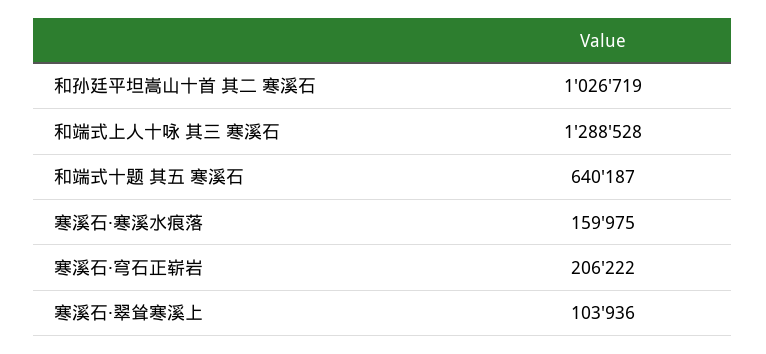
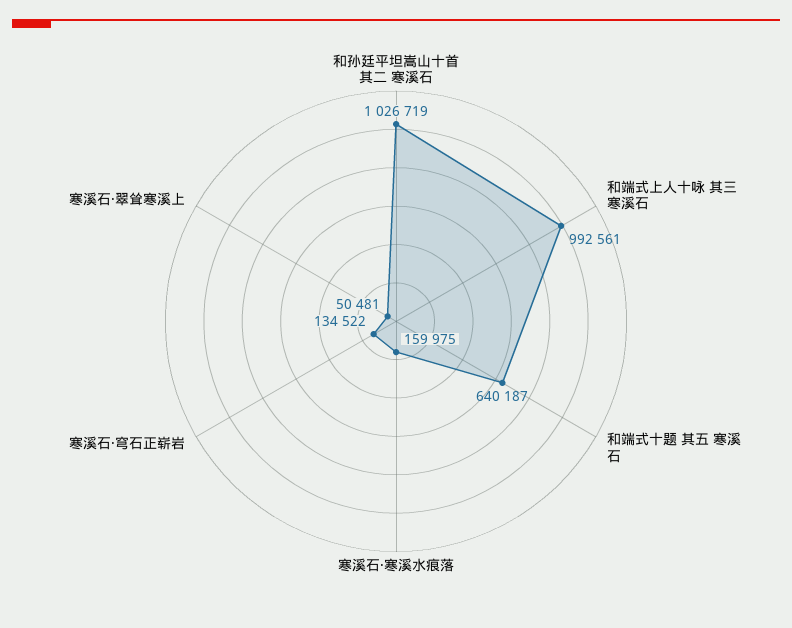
  {
    "和孙廷平坦嵩山十首 其二 寒溪石": 1026719,
-   "和端式上人十咏 其三 寒溪石": 1288528,
+   "和端式上人十咏 其三 寒溪石": 992561,
    "和端式十题 其五 寒溪石": 640187,
    "寒溪石·寒溪水痕落": 159975,
-   "寒溪石·穹石正崭岩": 206222,
+   "寒溪石·穹石正崭岩": 134522,
-   "寒溪石·翠耸寒溪上": 103936
+   "寒溪石·翠耸寒溪上": 50481
  }

